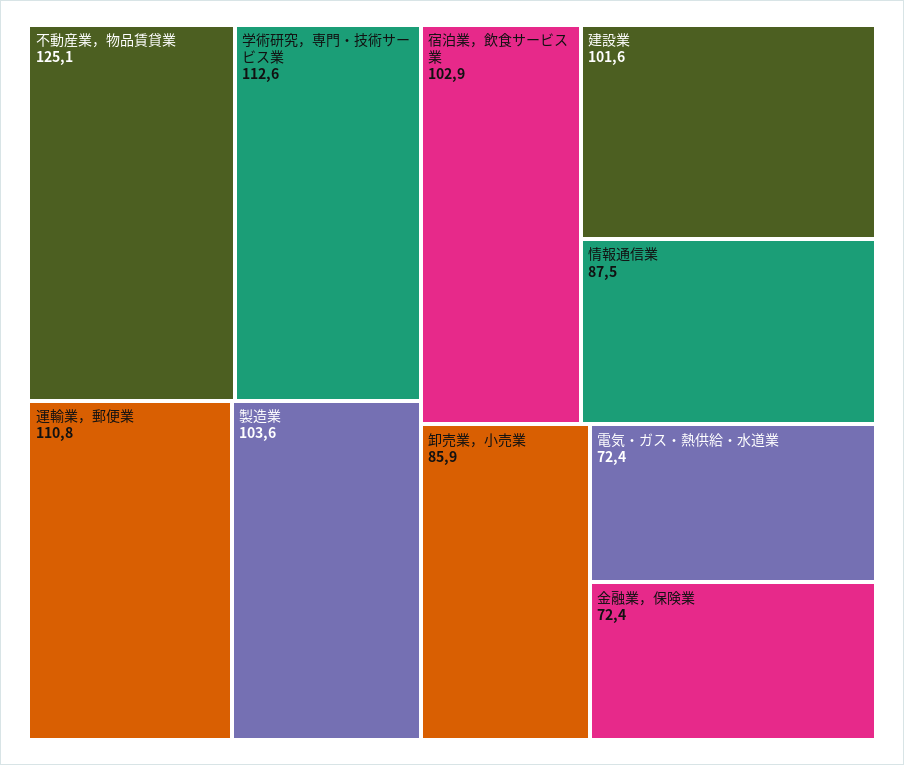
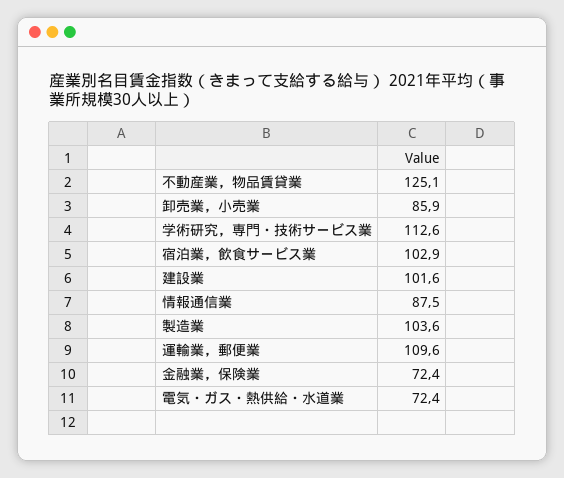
  {
    "不動産業，物品賃貸業": 125.1,
    "学術研究，専門・技術サービス業": 112.6,
-   "運輸業，郵便業": 110.8,
+   "運輸業，郵便業": 109.6,
    "製造業": 103.6,
    "宿泊業，飲食サービス業": 102.9,
    "建設業": 101.6,
    "情報通信業": 87.5,
    "卸売業，小売業": 85.9,
    "電気・ガス・熱供給・水道業": 72.4,
    "金融業，保険業": 72.4
  }

